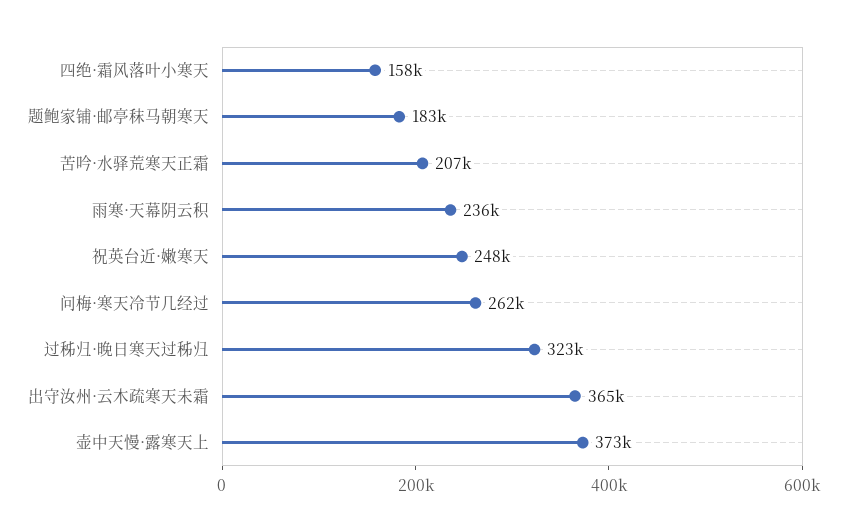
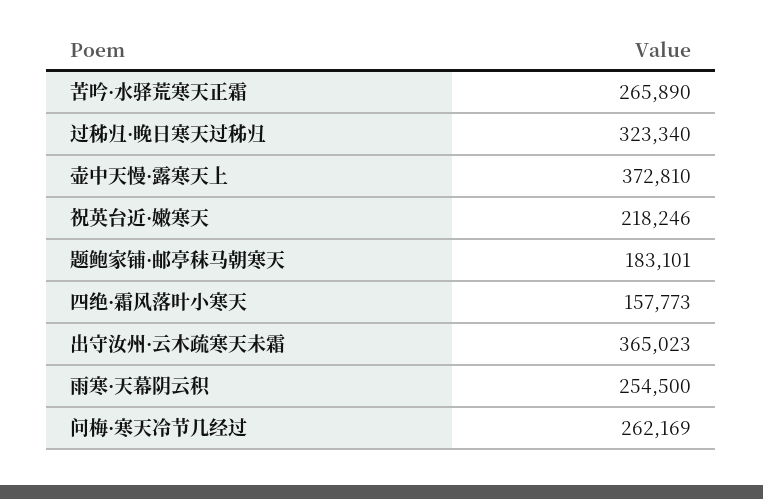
  {
    "四绝·霜风落叶小寒天": 157773,
    "题鲍家铺·邮亭秣马朝寒天": 183101,
-   "苦吟·水驿荒寒天正霜": 207000,
+   "苦吟·水驿荒寒天正霜": 265890,
-   "雨寒·天幕阴云积": 236000,
+   "雨寒·天幕阴云积": 254500,
-   "祝英台近·嫩寒天": 248000,
+   "祝英台近·嫩寒天": 218246,
    "问梅·寒天冷节几经过": 262169,
    "过秭归·晚日寒天过秭归": 323340,
    "出守汝州·云木疏寒天未霜": 365023,
    "壶中天慢·露寒天上": 372810
  }

